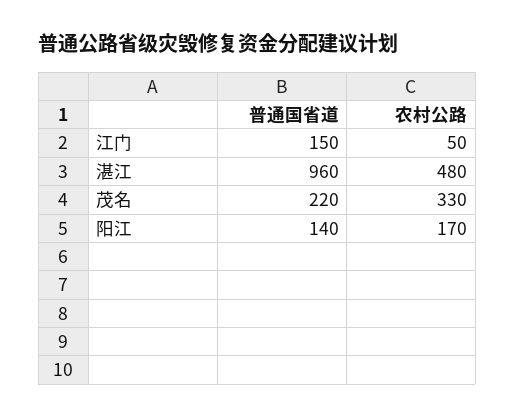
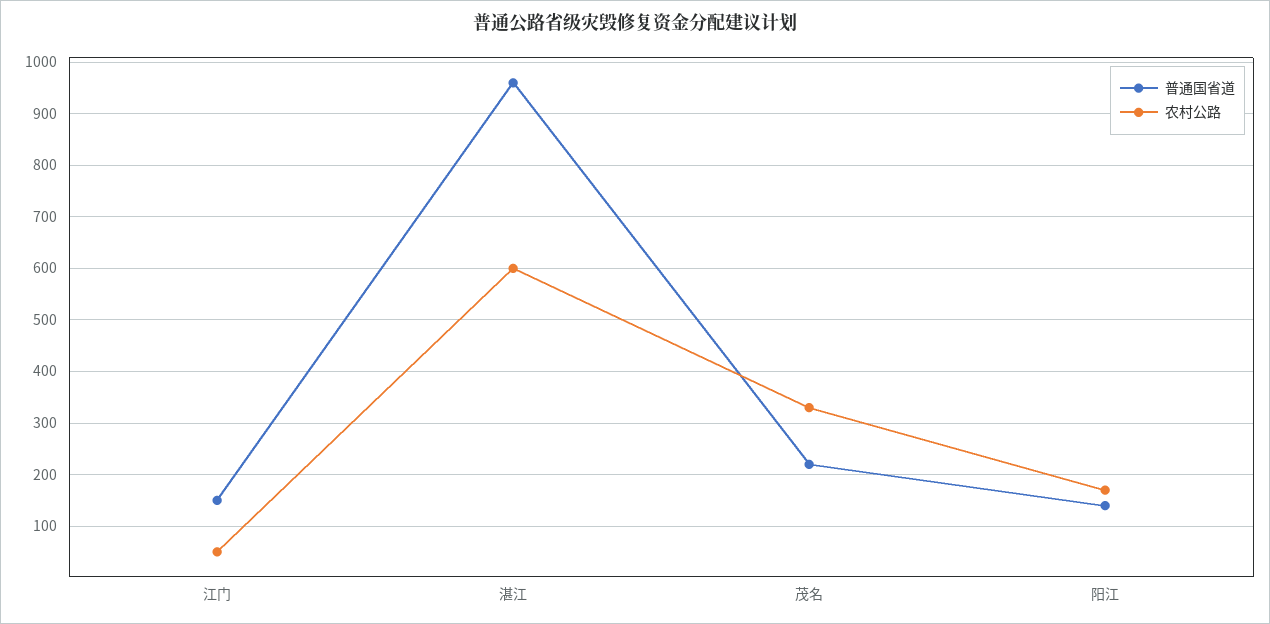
  {
    "普通国省道": {
      "江门": 150,
      "湛江": 960,
      "茂名": 220,
      "阳江": 140
    },
    "农村公路": {
      "江门": 50,
-     "湛江": 480,
+     "湛江": 600,
      "茂名": 330,
      "阳江": 170
    }
  }

